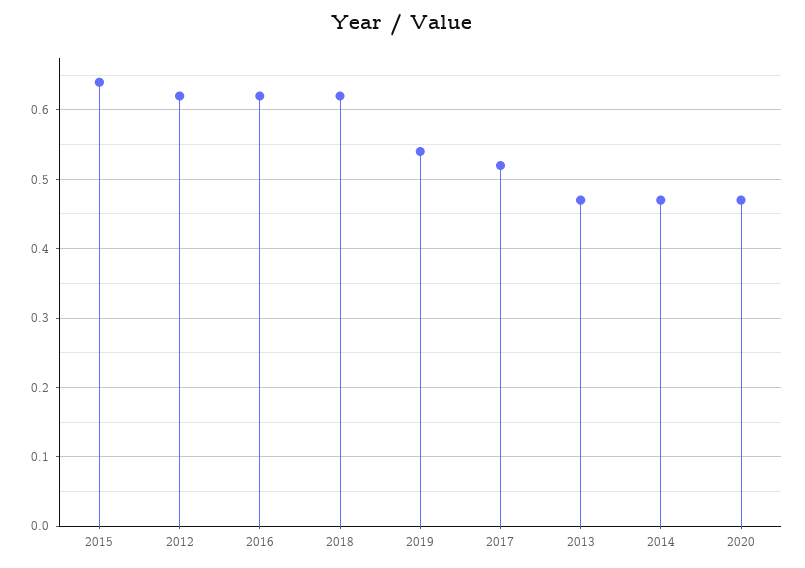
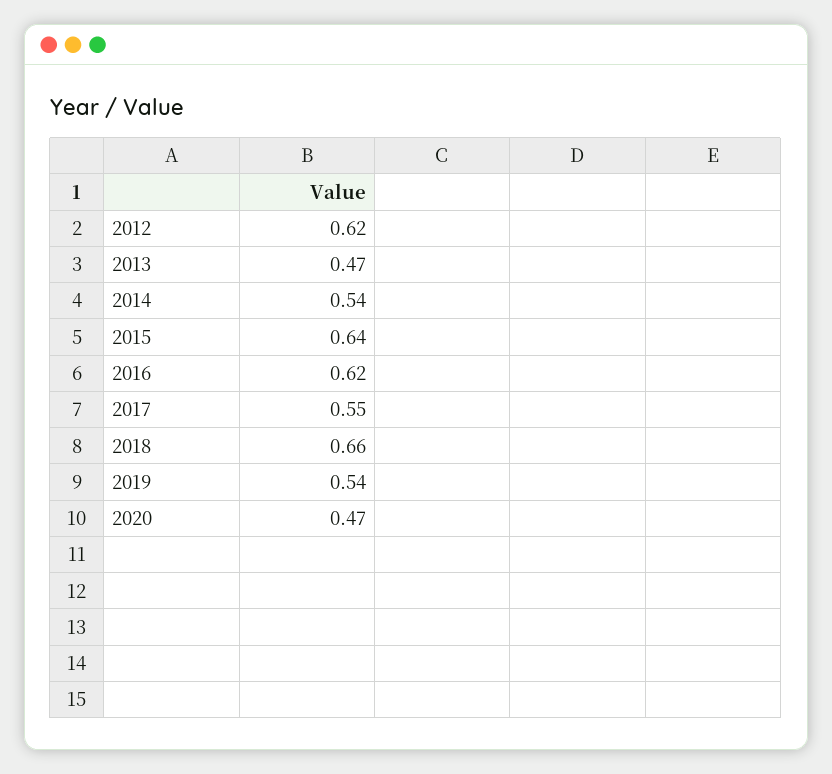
  {
    "2015": 0.64,
    "2012": 0.62,
    "2016": 0.62,
-   "2018": 0.62,
+   "2018": 0.66,
    "2019": 0.54,
-   "2017": 0.52,
+   "2017": 0.55,
    "2013": 0.47,
-   "2014": 0.47,
+   "2014": 0.54,
    "2020": 0.47
  }

